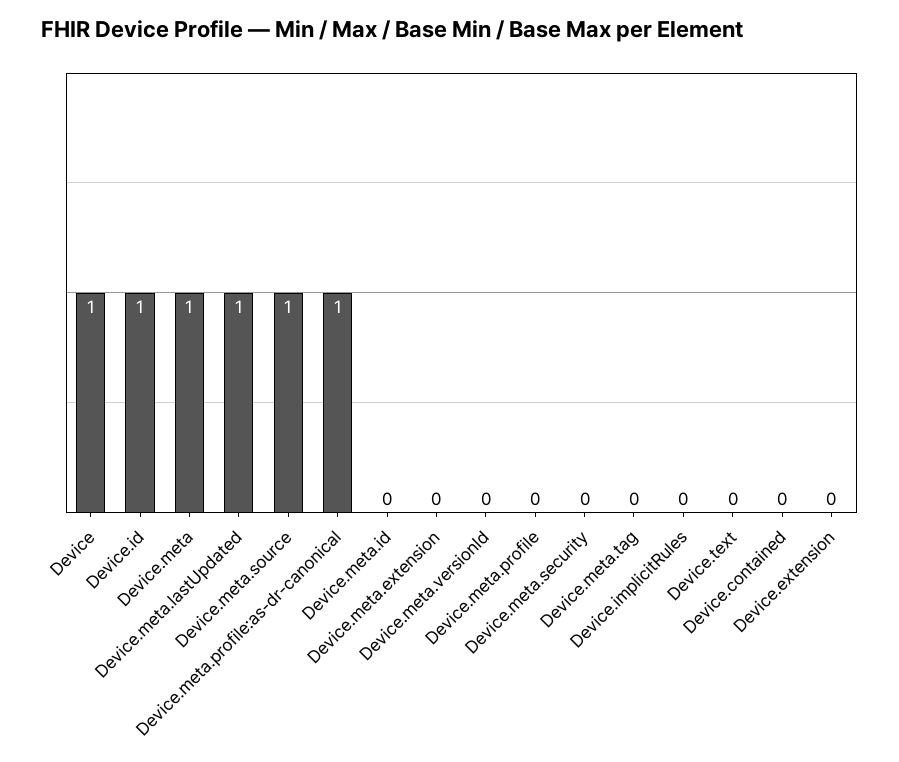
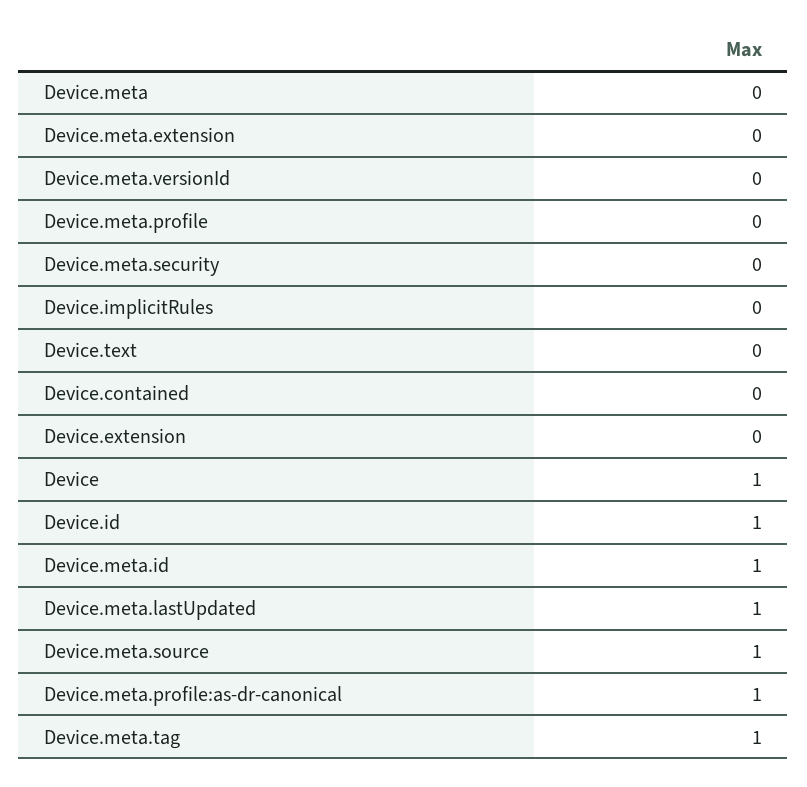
  {
    "Device": 1,
    "Device.id": 1,
-   "Device.meta": 1,
+   "Device.meta": 0,
    "Device.meta.lastUpdated": 1,
    "Device.meta.source": 1,
    "Device.meta.profile:as-dr-canonical": 1,
-   "Device.meta.id": 0,
+   "Device.meta.id": 1,
    "Device.meta.extension": 0,
    "Device.meta.versionId": 0,
    "Device.meta.profile": 0,
    "Device.meta.security": 0,
-   "Device.meta.tag": 0,
+   "Device.meta.tag": 1,
    "Device.implicitRules": 0,
    "Device.text": 0,
    "Device.contained": 0,
    "Device.extension": 0
  }

